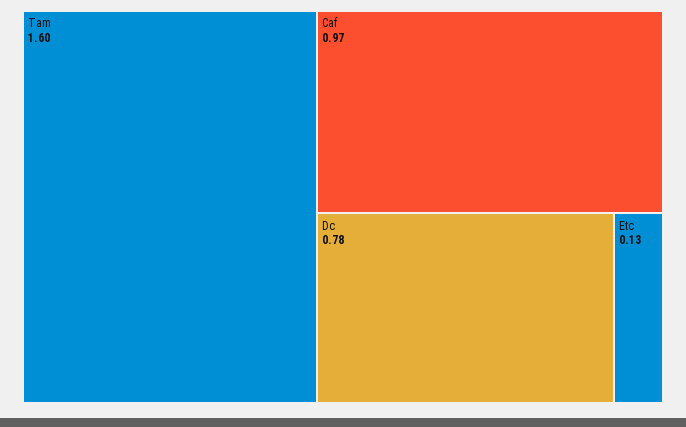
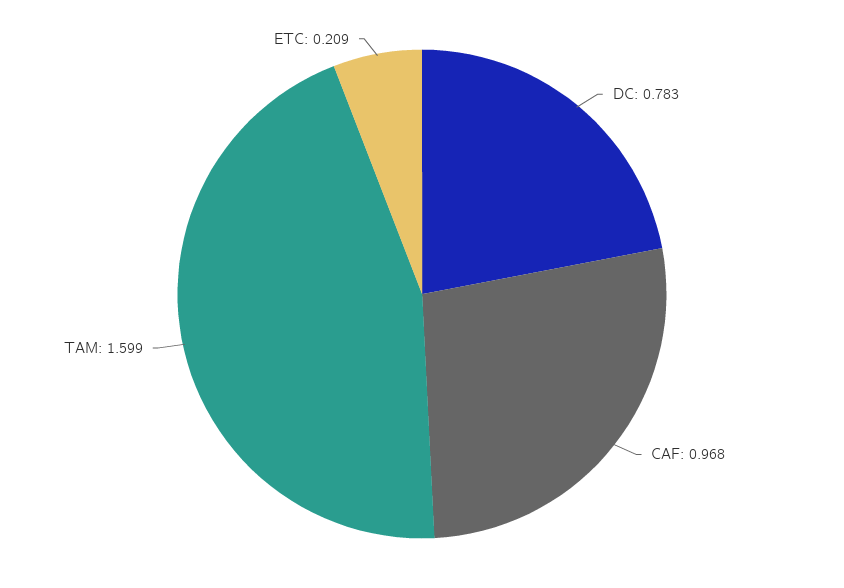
  {
    "Tam": 1.599,
    "Caf": 0.968,
    "Dc": 0.783,
-   "Etc": 0.13
+   "Etc": 0.209
  }

